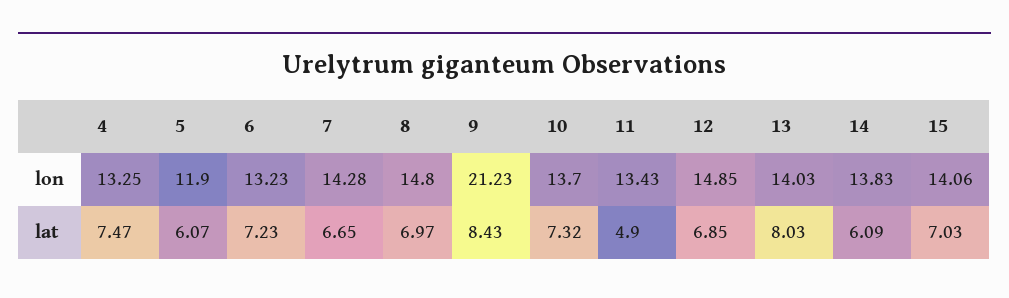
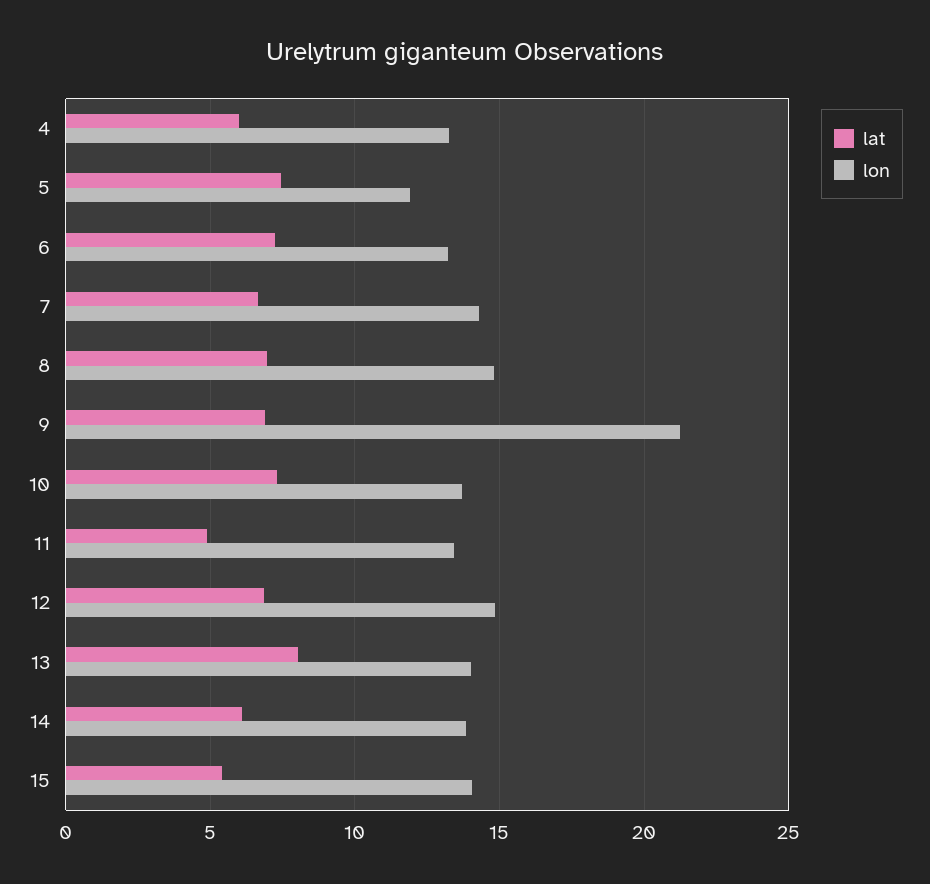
  {
    "lon": {
      "4": 13.25,
      "5": 11.9,
      "6": 13.23,
      "7": 14.28,
      "8": 14.8,
      "9": 21.23,
      "10": 13.7,
      "11": 13.43,
      "12": 14.85,
      "13": 14.03,
      "14": 13.83,
      "15": 14.06
    },
    "lat": {
-     "4": 7.47,
+     "4": 6,
-     "5": 6.07,
+     "5": 7.5,
      "6": 7.23,
      "7": 6.65,
      "8": 6.97,
-     "9": 8.43,
+     "9": 7,
      "10": 7.32,
      "11": 4.9,
      "12": 6.85,
      "13": 8.03,
      "14": 6.09,
-     "15": 7.03
+     "15": 5.5
    }
  }

